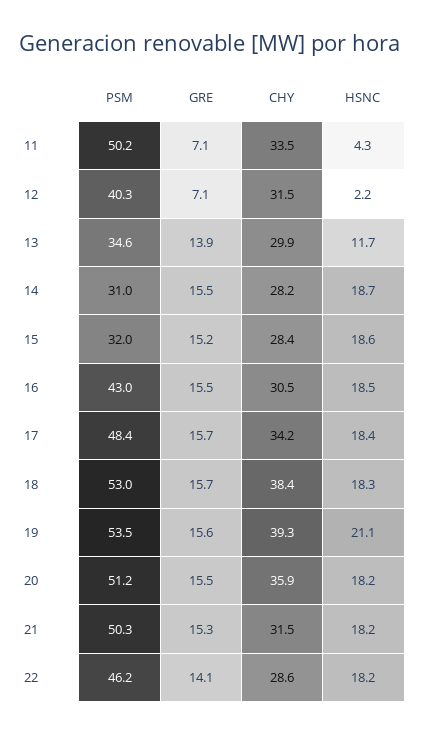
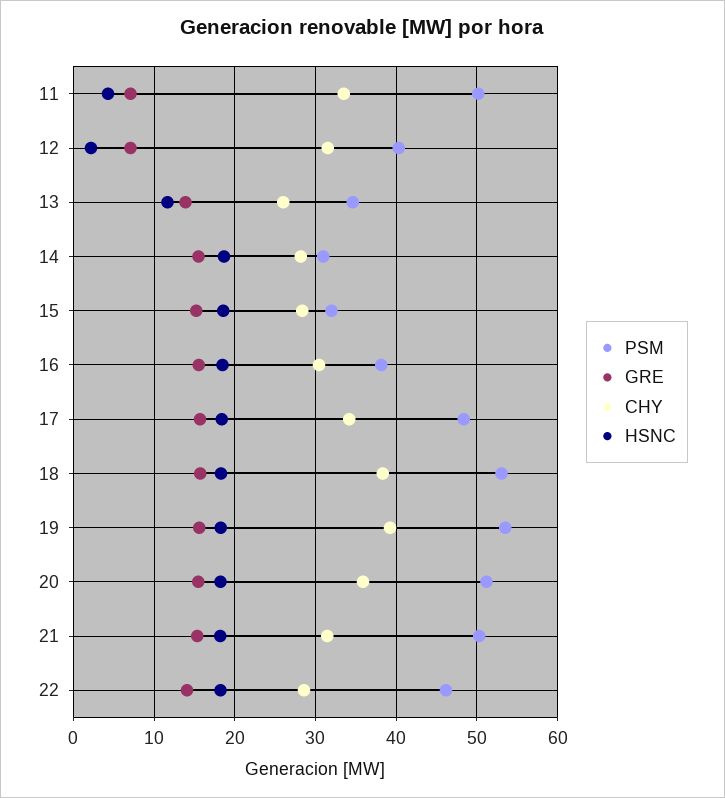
  {
    "PSM": {
      "11": 50.2,
      "12": 40.3,
      "13": 34.6,
      "14": 31,
      "15": 32,
-     "16": 43,
+     "16": 38,
      "17": 48.4,
      "18": 53,
      "19": 53.5,
      "20": 51.2,
      "21": 50.3,
      "22": 46.2
    },
    "GRE": {
      "11": 7.1,
      "12": 7.1,
      "13": 13.9,
      "14": 15.5,
      "15": 15.2,
      "16": 15.5,
      "17": 15.7,
      "18": 15.7,
      "19": 15.6,
      "20": 15.5,
      "21": 15.3,
      "22": 14.1
    },
    "CHY": {
      "11": 33.5,
      "12": 31.5,
-     "13": 29.9,
+     "13": 26,
      "14": 28.2,
      "15": 28.4,
      "16": 30.5,
      "17": 34.2,
      "18": 38.4,
      "19": 39.3,
      "20": 35.9,
      "21": 31.5,
      "22": 28.6
    },
    "HSNC": {
      "11": 4.3,
      "12": 2.2,
      "13": 11.7,
      "14": 18.7,
      "15": 18.6,
      "16": 18.5,
      "17": 18.4,
      "18": 18.3,
-     "19": 21.1,
+     "19": 18,
      "20": 18.2,
      "21": 18.2,
      "22": 18.2
    }
  }

